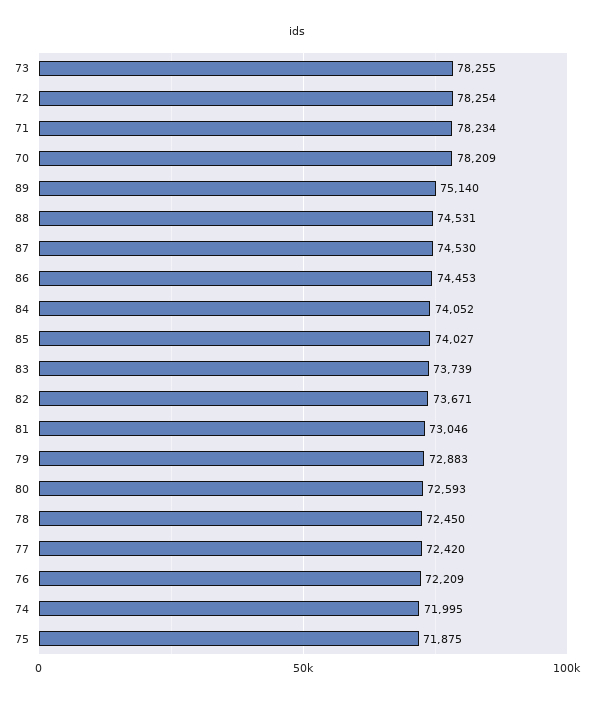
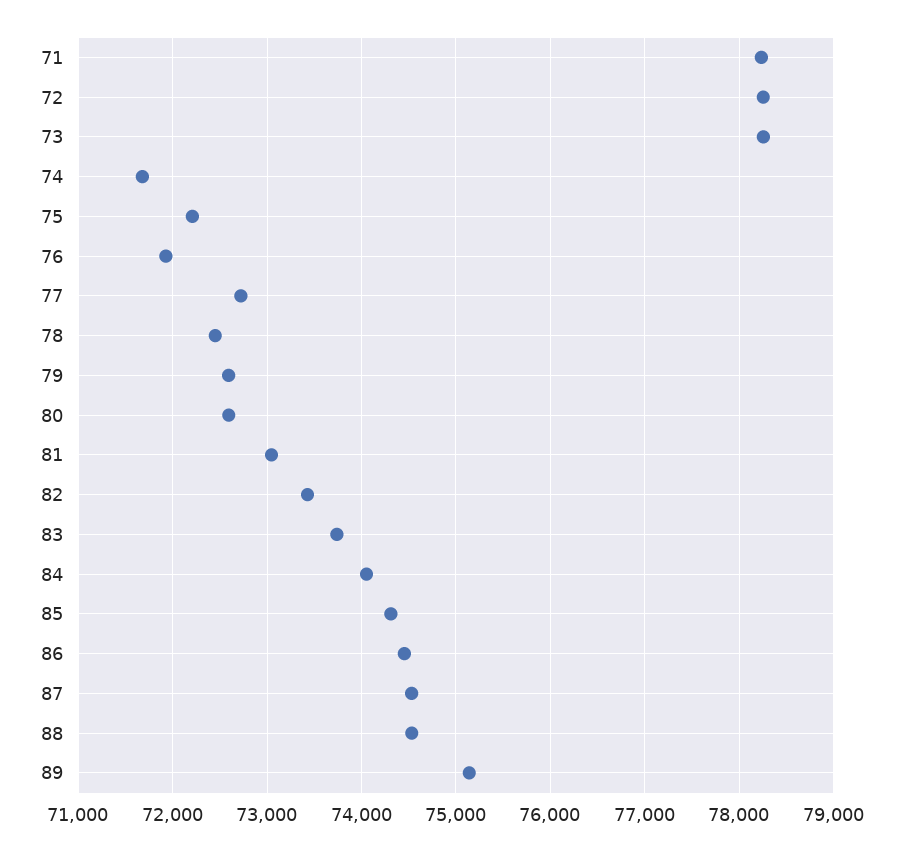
  {
    "73": 78255,
    "72": 78254,
    "71": 78234,
-   "70": 78209,
    "89": 75140,
    "88": 74531,
    "87": 74530,
    "86": 74453,
    "84": 74052,
-   "85": 74027,
+   "85": 74300,
    "83": 73739,
-   "82": 73671,
+   "82": 73400,
    "81": 73046,
-   "79": 72883,
+   "79": 72600,
    "80": 72593,
    "78": 72450,
-   "77": 72420,
+   "77": 72700,
-   "76": 72209,
+   "76": 71900,
-   "74": 71995,
+   "74": 71700,
-   "75": 71875
+   "75": 72200
  }

